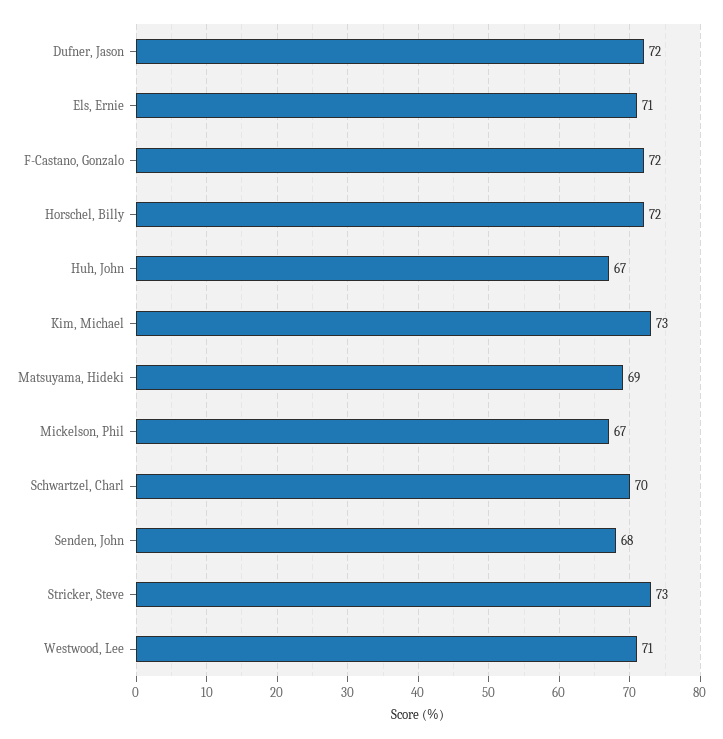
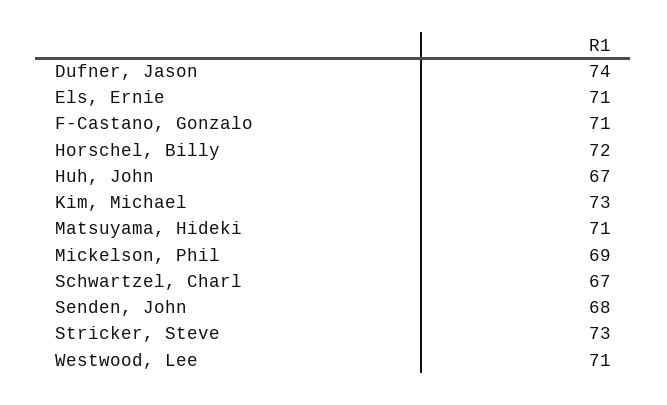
  {
-   "Dufner, Jason": 72,
+   "Dufner, Jason": 74,
    "Els, Ernie": 71,
-   "F-Castano, Gonzalo": 72,
+   "F-Castano, Gonzalo": 71,
    "Horschel, Billy": 72,
    "Huh, John": 67,
    "Kim, Michael": 73,
-   "Matsuyama, Hideki": 69,
+   "Matsuyama, Hideki": 71,
-   "Mickelson, Phil": 67,
+   "Mickelson, Phil": 69,
-   "Schwartzel, Charl": 70,
+   "Schwartzel, Charl": 67,
    "Senden, John": 68,
    "Stricker, Steve": 73,
    "Westwood, Lee": 71
  }

